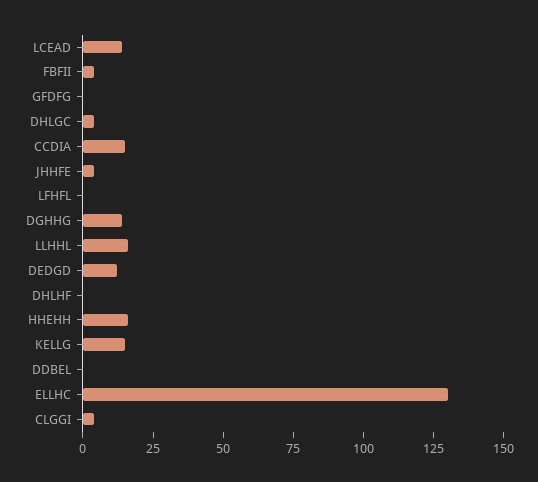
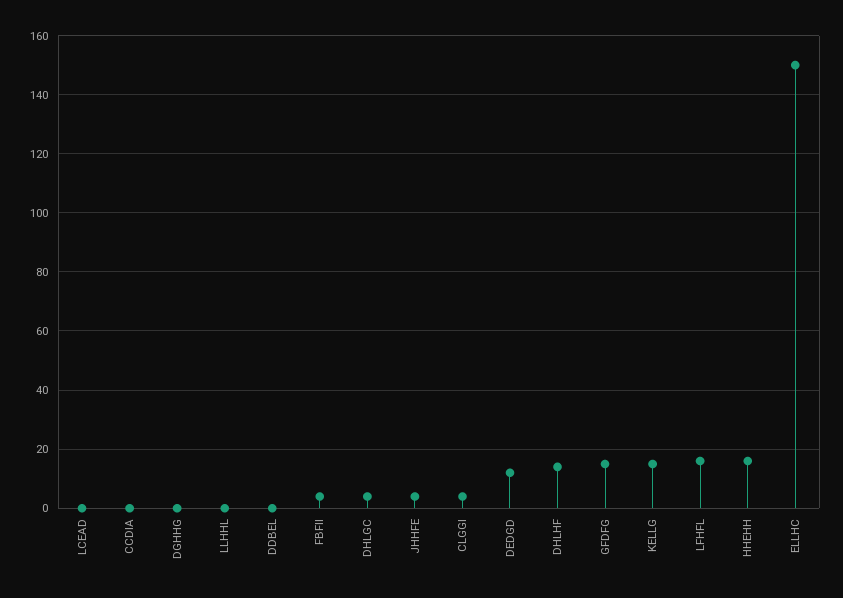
  {
-   "LCEAD": 15,
+   "LCEAD": 0,
    "FBFII": 5,
-   "GFDFG": 0,
+   "GFDFG": 15,
    "DHLGC": 5,
-   "CCDIA": 15,
+   "CCDIA": 0,
    "JHHFE": 5,
-   "LFHFL": 0,
+   "LFHFL": 15,
-   "DGHHG": 15,
+   "DGHHG": 0,
-   "LLHHL": 15,
+   "LLHHL": 0,
    "DEDGD": 10,
-   "DHLHF": 0,
+   "DHLHF": 15,
    "HHEHH": 15,
    "KELLG": 15,
    "DDBEL": 0,
-   "ELLHC": 130,
+   "ELLHC": 150,
    "CLGGI": 5
  }

